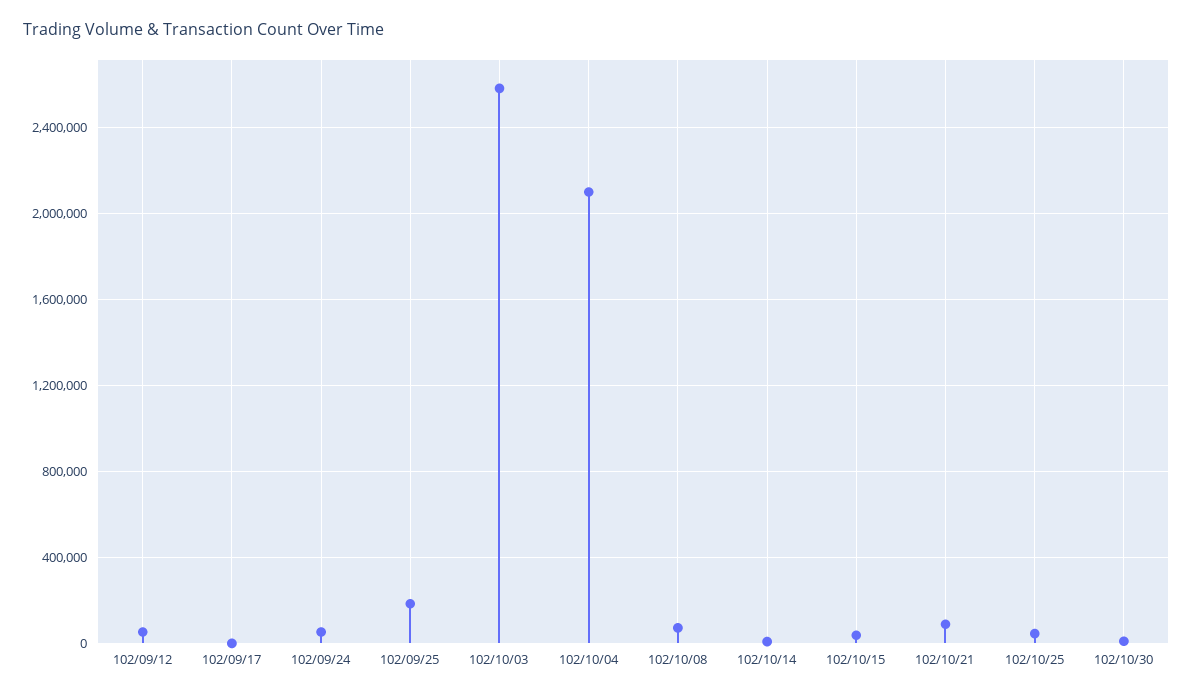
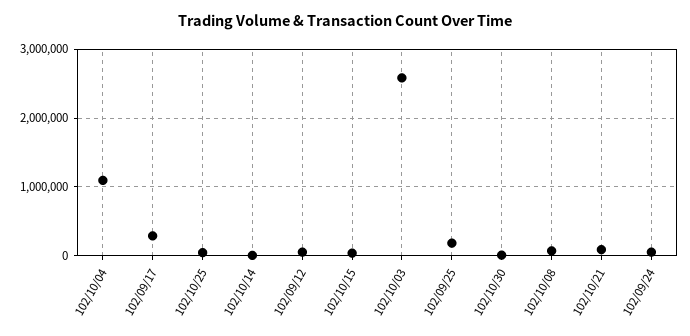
  {
    "102/09/12": 50000,
-   "102/09/17": 0,
+   "102/09/17": 300000,
    "102/09/24": 50000,
    "102/09/25": 200000,
    "102/10/03": 2600000,
-   "102/10/04": 2100000,
+   "102/10/04": 1100000,
    "102/10/08": 50000,
    "102/10/14": 0,
    "102/10/15": 50000,
    "102/10/21": 100000,
    "102/10/25": 50000,
    "102/10/30": 0
  }

